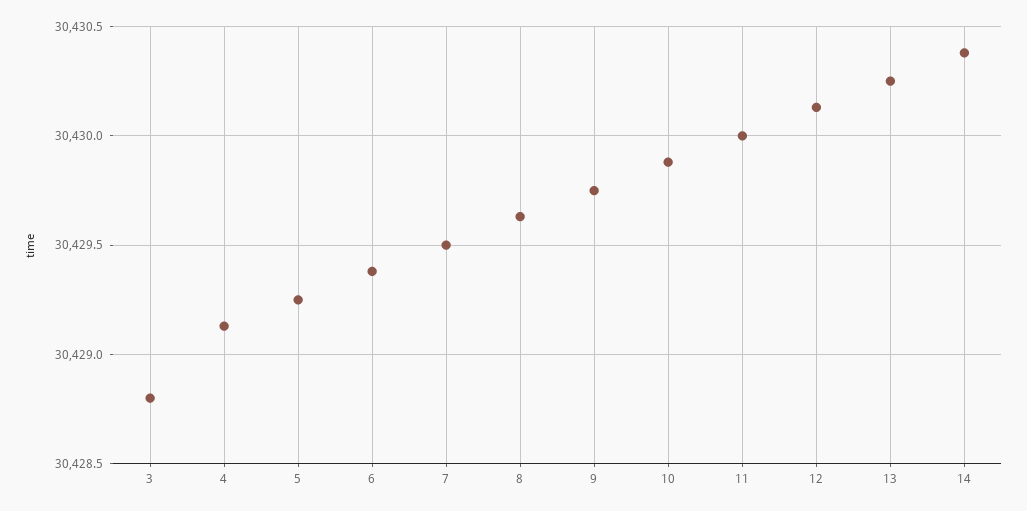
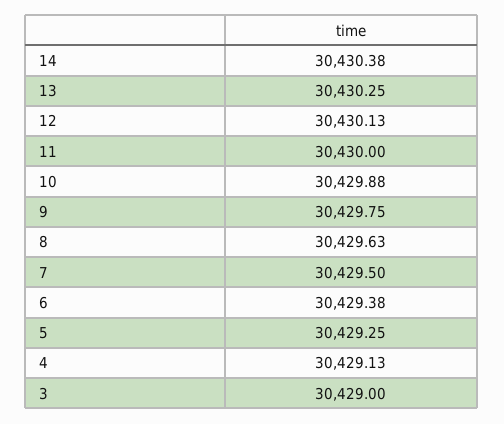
  {
-   "3": 30428.8,
+   "3": 30429,
    "4": 30429.13,
    "5": 30429.25,
    "6": 30429.38,
    "7": 30429.5,
    "8": 30429.63,
    "9": 30429.75,
    "10": 30429.88,
    "11": 30430,
    "12": 30430.13,
    "13": 30430.25,
    "14": 30430.38
  }

